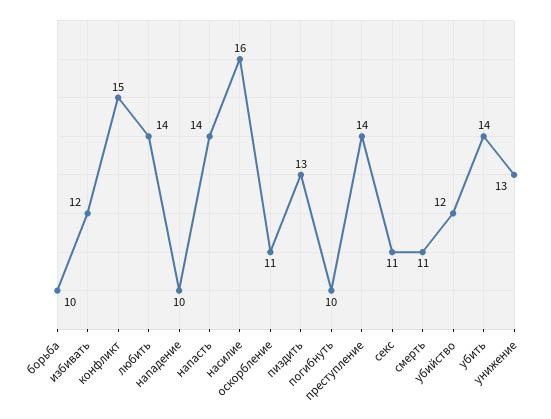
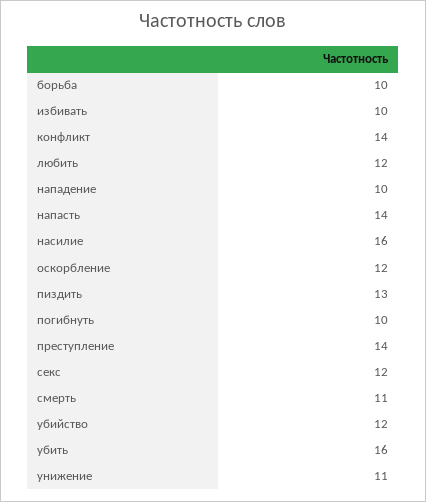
  {
    "борьба": 10,
-   "избивать": 12,
+   "избивать": 10,
-   "конфликт": 15,
+   "конфликт": 14,
-   "любить": 14,
+   "любить": 12,
    "нападение": 10,
    "напасть": 14,
    "насилие": 16,
-   "оскорбление": 11,
+   "оскорбление": 12,
    "пиздить": 13,
    "погибнуть": 10,
    "преступление": 14,
-   "секс": 11,
+   "секс": 12,
    "смерть": 11,
    "убийство": 12,
-   "убить": 14,
+   "убить": 16,
-   "унижение": 13
+   "унижение": 11
  }

